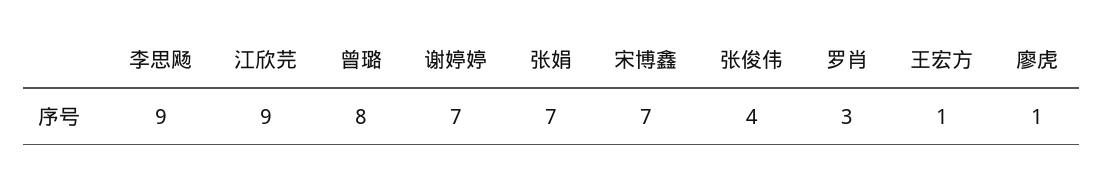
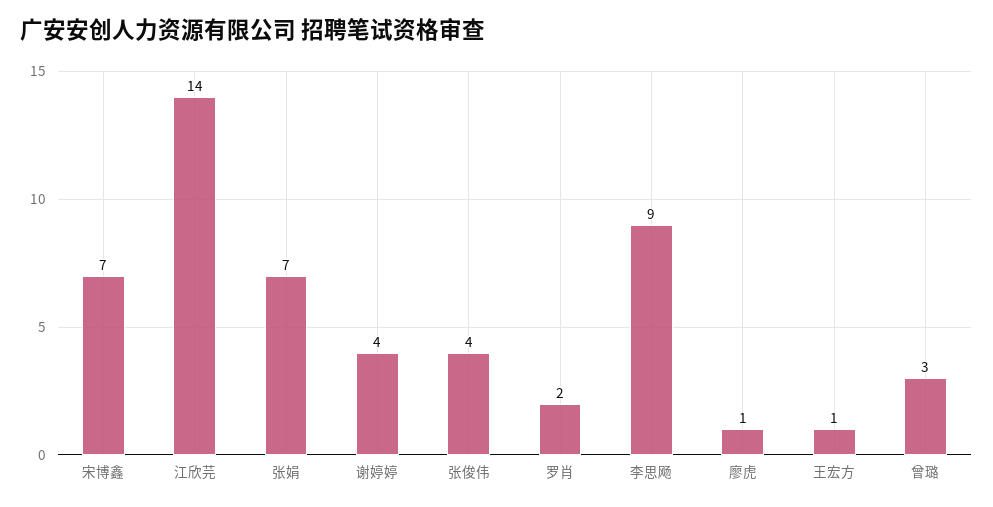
  {
    "李思飏": 9,
-   "江欣芫": 9,
+   "江欣芫": 14,
-   "曾璐": 8,
+   "曾璐": 3,
-   "谢婷婷": 7,
+   "谢婷婷": 4,
    "张娟": 7,
    "宋博鑫": 7,
    "张俊伟": 4,
-   "罗肖": 3,
+   "罗肖": 2,
    "王宏方": 1,
    "廖虎": 1
  }

